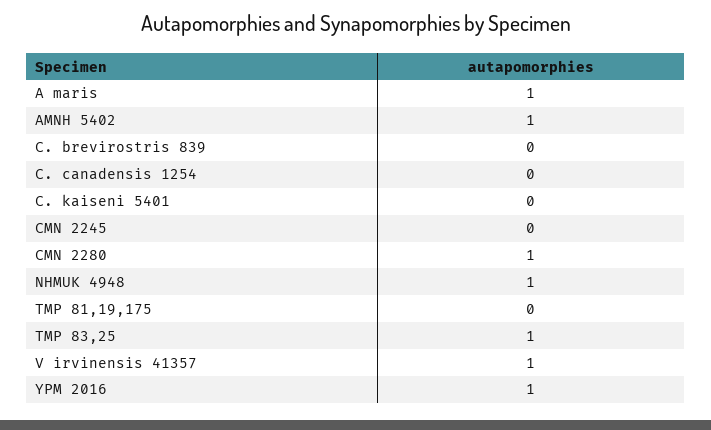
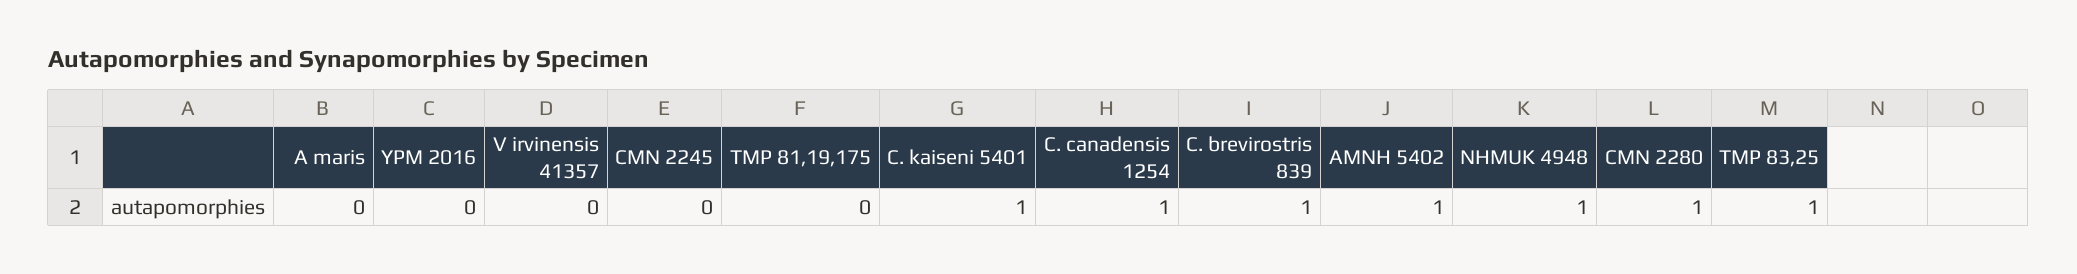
  {
-   "A maris": 1,
+   "A maris": 0,
    "AMNH 5402": 1,
-   "C. brevirostris 839": 0,
+   "C. brevirostris 839": 1,
-   "C. canadensis 1254": 0,
+   "C. canadensis 1254": 1,
-   "C. kaiseni 5401": 0,
+   "C. kaiseni 5401": 1,
    "CMN 2245": 0,
    "CMN 2280": 1,
    "NHMUK 4948": 1,
    "TMP 81,19,175": 0,
    "TMP 83,25": 1,
-   "V irvinensis 41357": 1,
+   "V irvinensis 41357": 0,
-   "YPM 2016": 1
+   "YPM 2016": 0
  }

